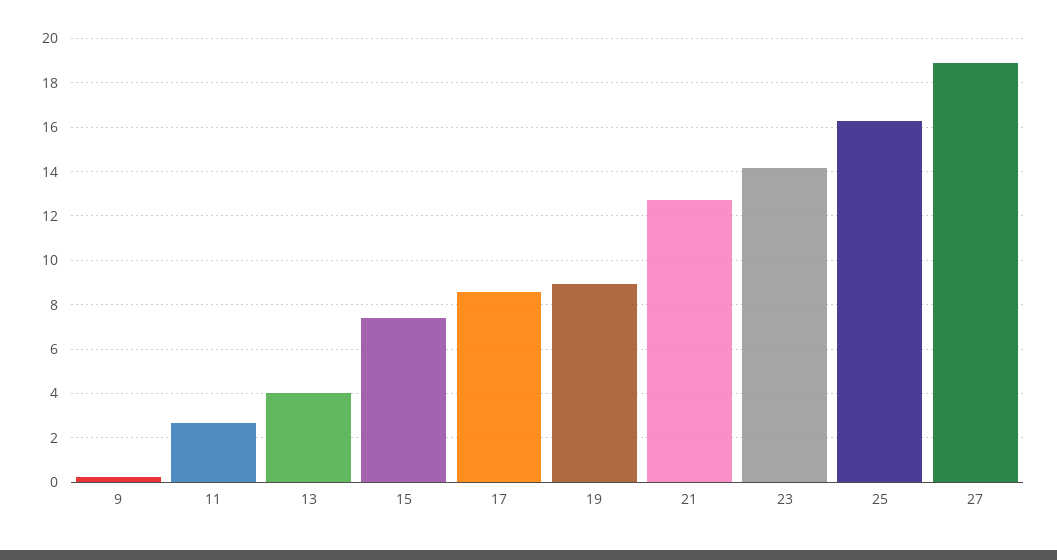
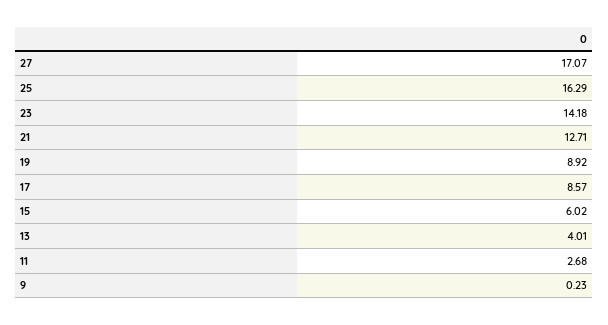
  {
    "9": 0.23,
    "11": 2.68,
    "13": 4.01,
-   "15": 7.5,
+   "15": 6.02,
    "17": 8.57,
    "19": 8.92,
    "21": 12.71,
    "23": 14.18,
    "25": 16.29,
-   "27": 19
+   "27": 17.07
  }

